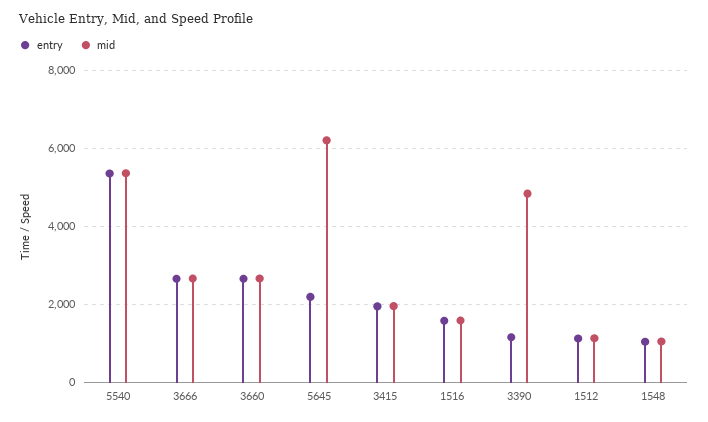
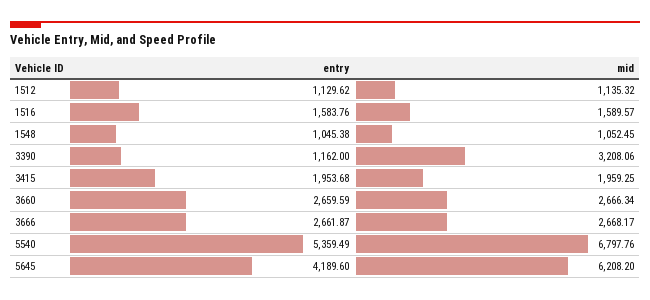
  {
    "entry": {
      "5540": 5359.49,
      "3666": 2661.87,
      "3660": 2659.59,
-     "5645": 2200,
+     "5645": 4189.6,
      "3415": 1953.68,
      "1516": 1583.76,
      "3390": 1162,
      "1512": 1129.62,
      "1548": 1045.38
    },
    "mid": {
-     "5540": 5400,
+     "5540": 6797.76,
      "3666": 2668.17,
      "3660": 2666.34,
      "5645": 6208.2,
      "3415": 1959.25,
      "1516": 1589.57,
-     "3390": 4800,
+     "3390": 3208.06,
      "1512": 1135.32,
      "1548": 1052.45
    }
  }

